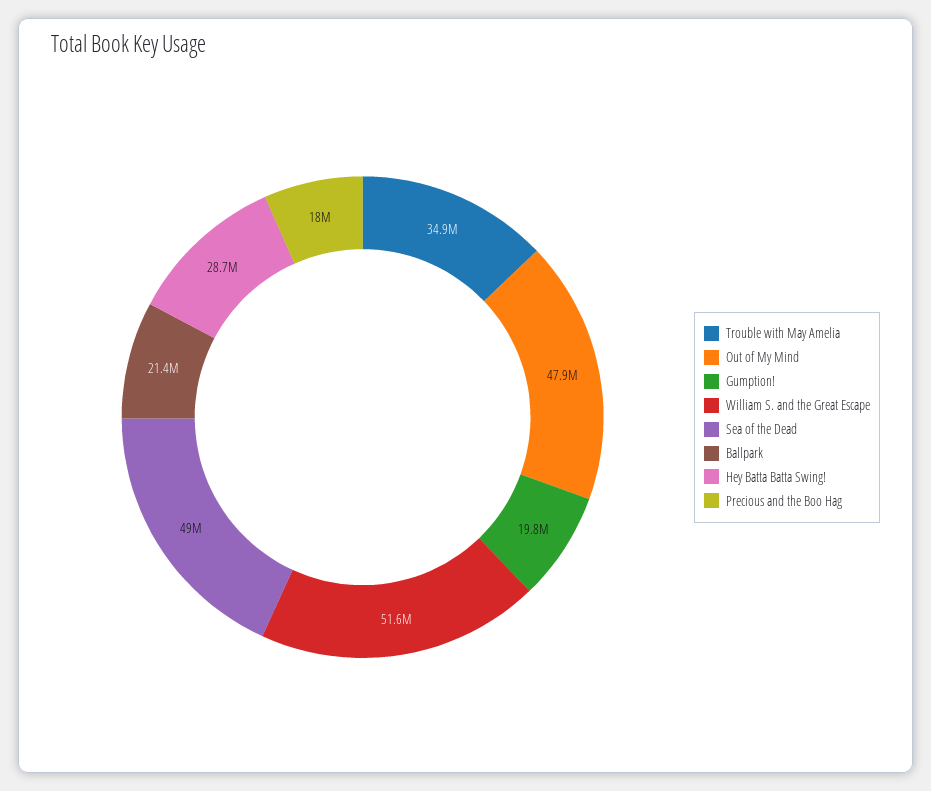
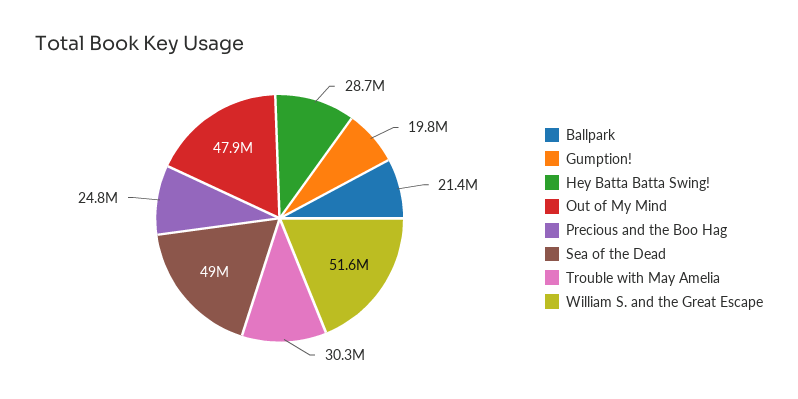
  {
-   "Trouble with May Amelia": 34900000,
+   "Trouble with May Amelia": 30300000,
    "Out of My Mind": 47900000,
    "Gumption!": 19800000,
    "William S. and the Great Escape": 51600000,
    "Sea of the Dead": 49000000,
    "Ballpark": 21400000,
    "Hey Batta Batta Swing!": 28700000,
-   "Precious and the Boo Hag": 18000000
+   "Precious and the Boo Hag": 24800000
  }

